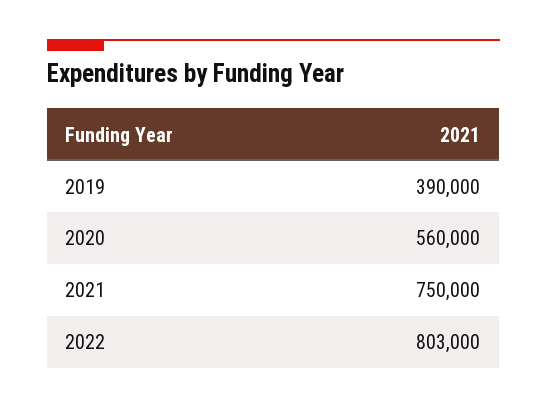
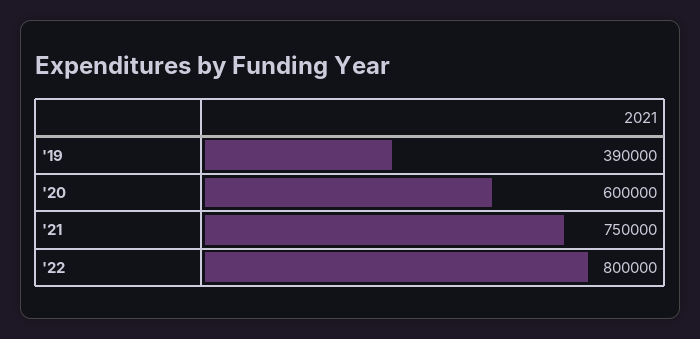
  {
    "2019": 390000,
-   "2020": 560000,
+   "2020": 600000,
    "2021": 750000,
-   "2022": 803000
+   "2022": 800000
  }

